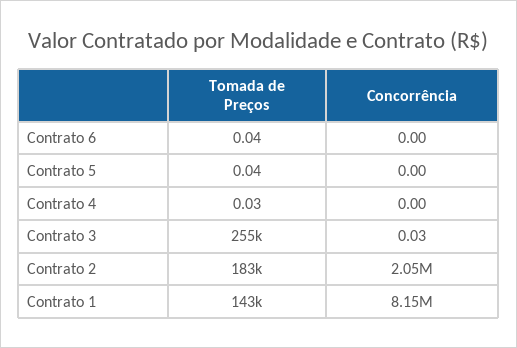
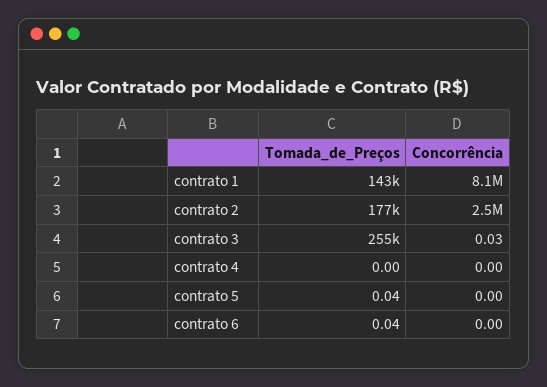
  {
    "Tomada de Preços": {
      "Contrato 6": 0.04,
      "Contrato 5": 0.04,
-     "Contrato 4": 0.03,
+     "Contrato 4": 0,
      "Contrato 3": 255000,
-     "Contrato 2": 183000,
+     "Contrato 2": 177000,
      "Contrato 1": 143000
    },
    "Concorrência": {
      "Contrato 6": 0,
      "Contrato 5": 0,
      "Contrato 4": 0,
      "Contrato 3": 0.03,
-     "Contrato 2": 2050000,
+     "Contrato 2": 2500000,
      "Contrato 1": 8150000
    }
  }

